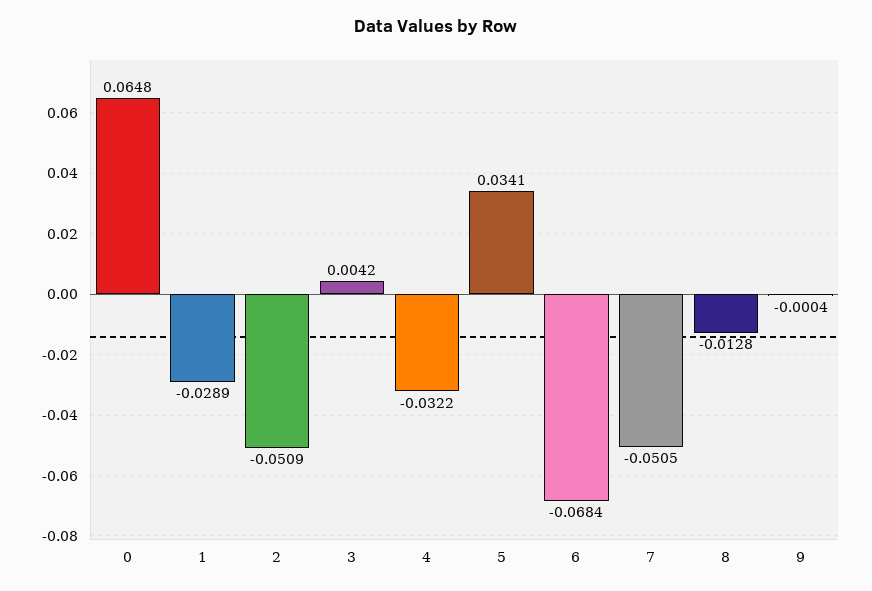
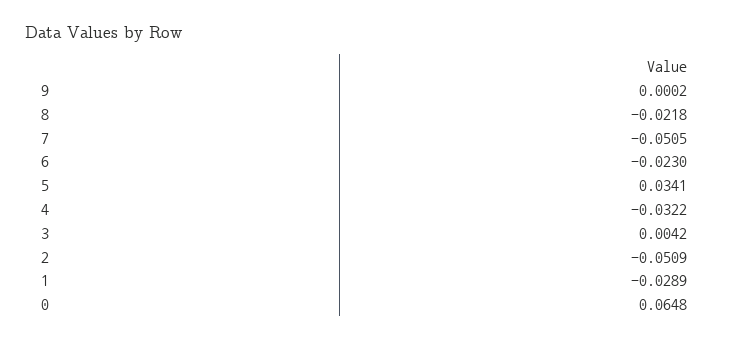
  {
    "0": 0.0648,
    "1": -0.0289,
    "2": -0.0509,
    "3": 0.0042,
    "4": -0.0322,
    "5": 0.0341,
-   "6": -0.0684,
+   "6": -0.023,
    "7": -0.0505,
-   "8": -0.0128,
+   "8": -0.0218,
-   "9": -0.0004
+   "9": 0.0002
  }

